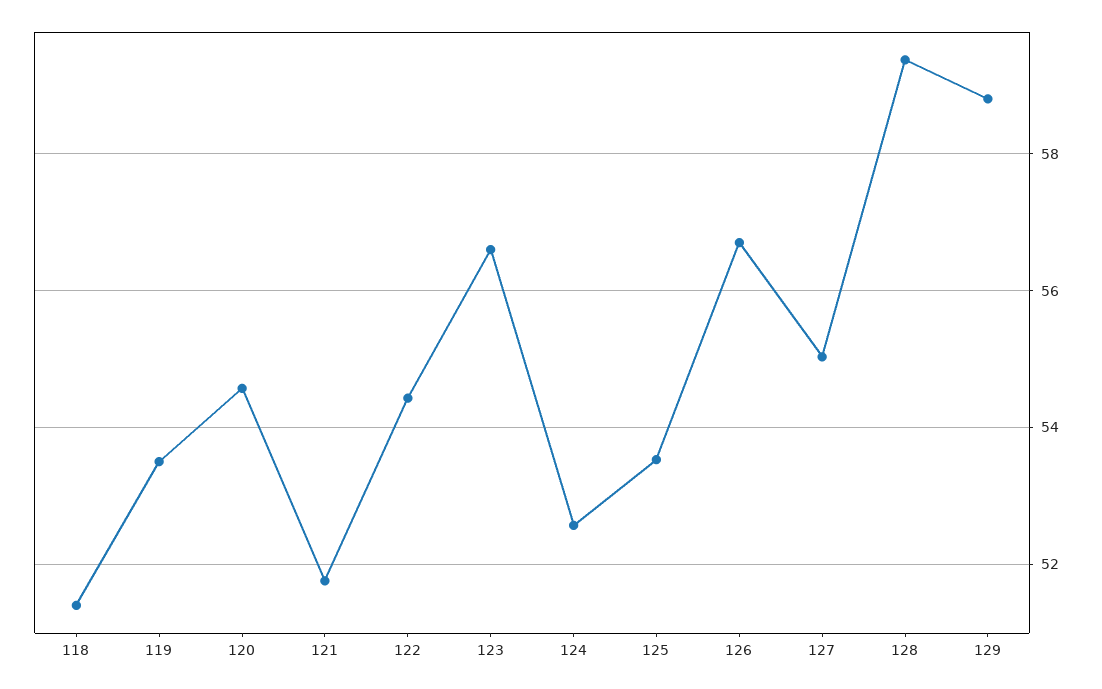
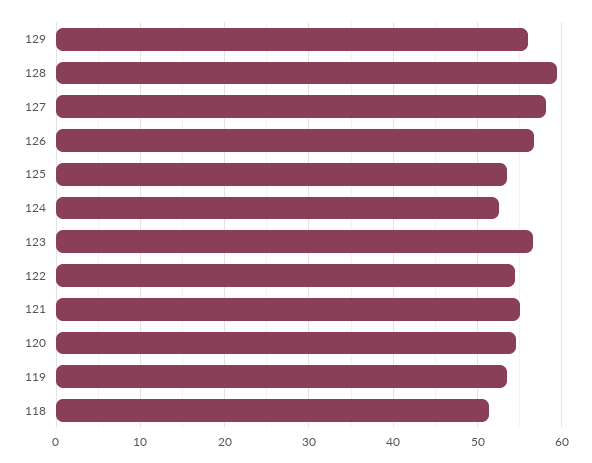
  {
    "118": 51.4,
    "119": 53.6,
    "120": 54.6,
-   "121": 51.8,
+   "121": 55,
    "122": 54.4,
    "123": 56.6,
    "124": 52.6,
    "125": 53.6,
    "126": 56.8,
-   "127": 55,
+   "127": 58,
    "128": 59.4,
-   "129": 58.8
+   "129": 56
  }

